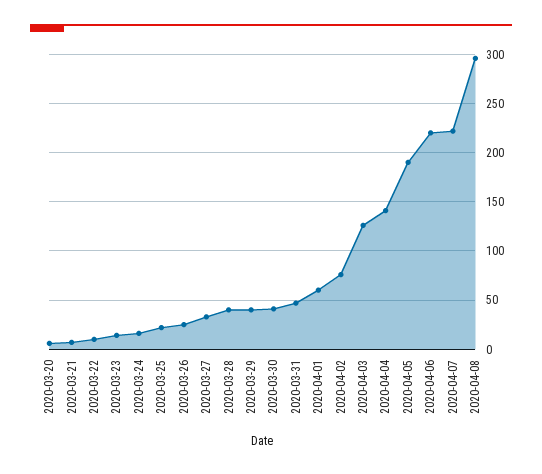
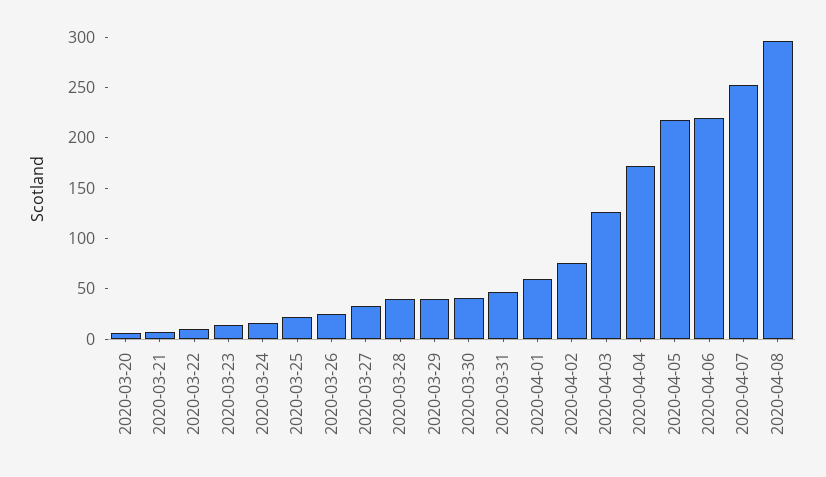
  {
    "2020-03-20": 10,
    "2020-03-21": 10,
    "2020-03-22": 10,
    "2020-03-23": 10,
    "2020-03-24": 20,
    "2020-03-25": 20,
    "2020-03-26": 30,
    "2020-03-27": 30,
    "2020-03-28": 40,
    "2020-03-29": 40,
    "2020-03-30": 40,
    "2020-03-31": 50,
    "2020-04-01": 60,
    "2020-04-02": 80,
    "2020-04-03": 130,
-   "2020-04-04": 140,
+   "2020-04-04": 170,
-   "2020-04-05": 190,
+   "2020-04-05": 220,
    "2020-04-06": 220,
-   "2020-04-07": 220,
+   "2020-04-07": 250,
    "2020-04-08": 300
  }

